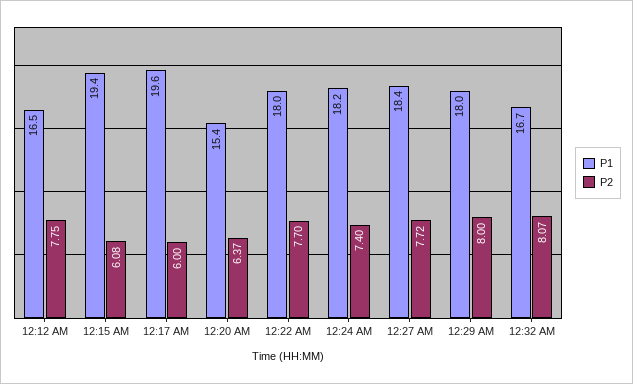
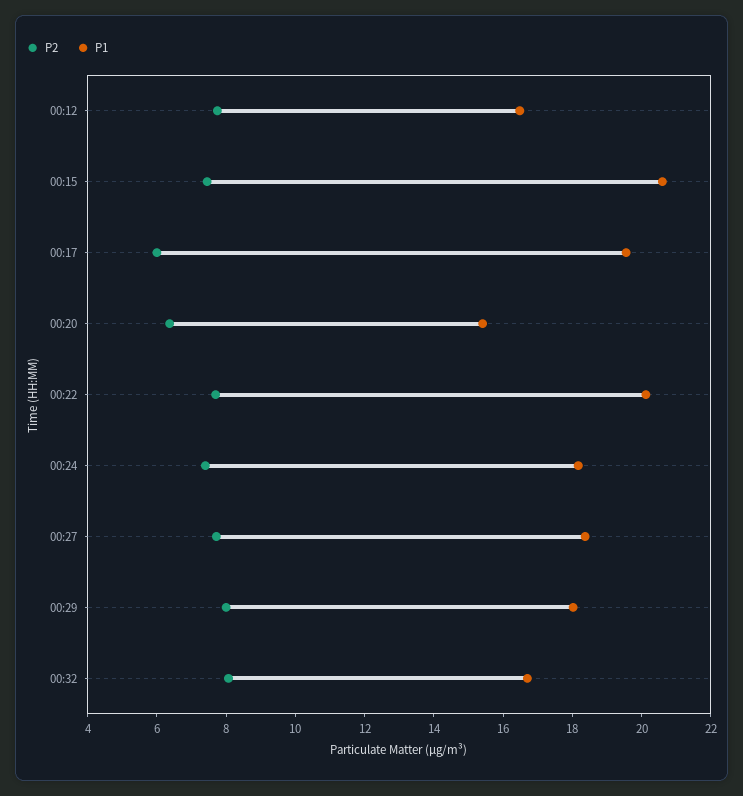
  {
    "P1": {
      "12:12 AM": 16.5,
-     "12:15 AM": 19.4,
+     "12:15 AM": 20.5,
      "12:17 AM": 19.6,
      "12:20 AM": 15.4,
-     "12:22 AM": 18,
+     "12:22 AM": 20,
      "12:24 AM": 18.2,
      "12:27 AM": 18.4,
      "12:29 AM": 18,
      "12:32 AM": 16.7
    },
    "P2": {
      "12:12 AM": 7.75,
-     "12:15 AM": 6.08,
+     "12:15 AM": 7.5,
      "12:17 AM": 6,
      "12:20 AM": 6.37,
      "12:22 AM": 7.7,
      "12:24 AM": 7.4,
      "12:27 AM": 7.72,
      "12:29 AM": 8,
      "12:32 AM": 8.07
    }
  }

